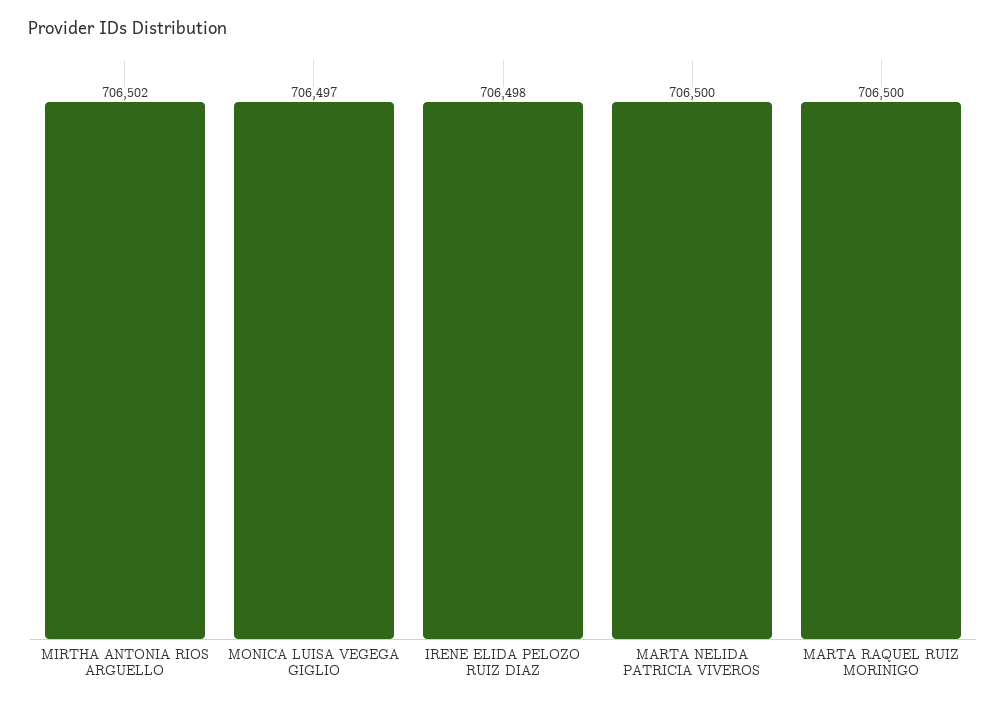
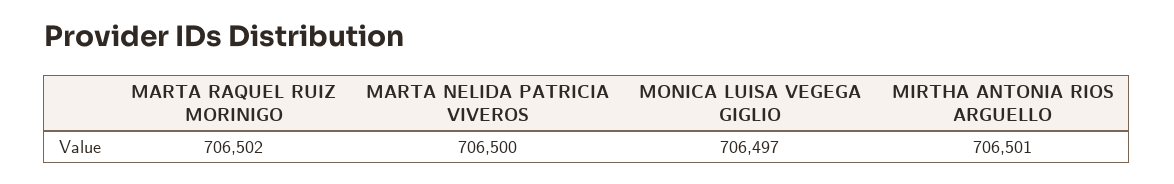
  {
-   "MIRTHA ANTONIA RIOS ARGUELLO": 706502,
+   "MIRTHA ANTONIA RIOS ARGUELLO": 706501,
    "MONICA LUISA VEGEGA GIGLIO": 706497,
-   "IRENE ELIDA PELOZO RUIZ DIAZ": 706498,
    "MARTA NELIDA PATRICIA VIVEROS": 706500,
-   "MARTA RAQUEL RUIZ MORINIGO": 706500
+   "MARTA RAQUEL RUIZ MORINIGO": 706502
  }

